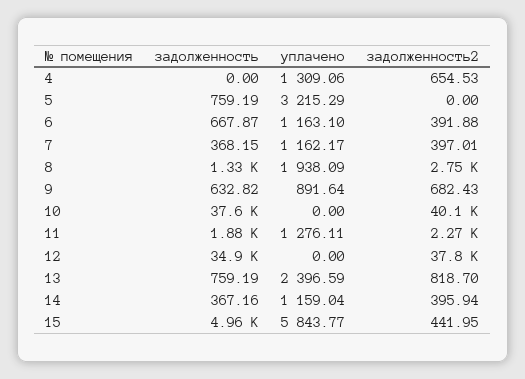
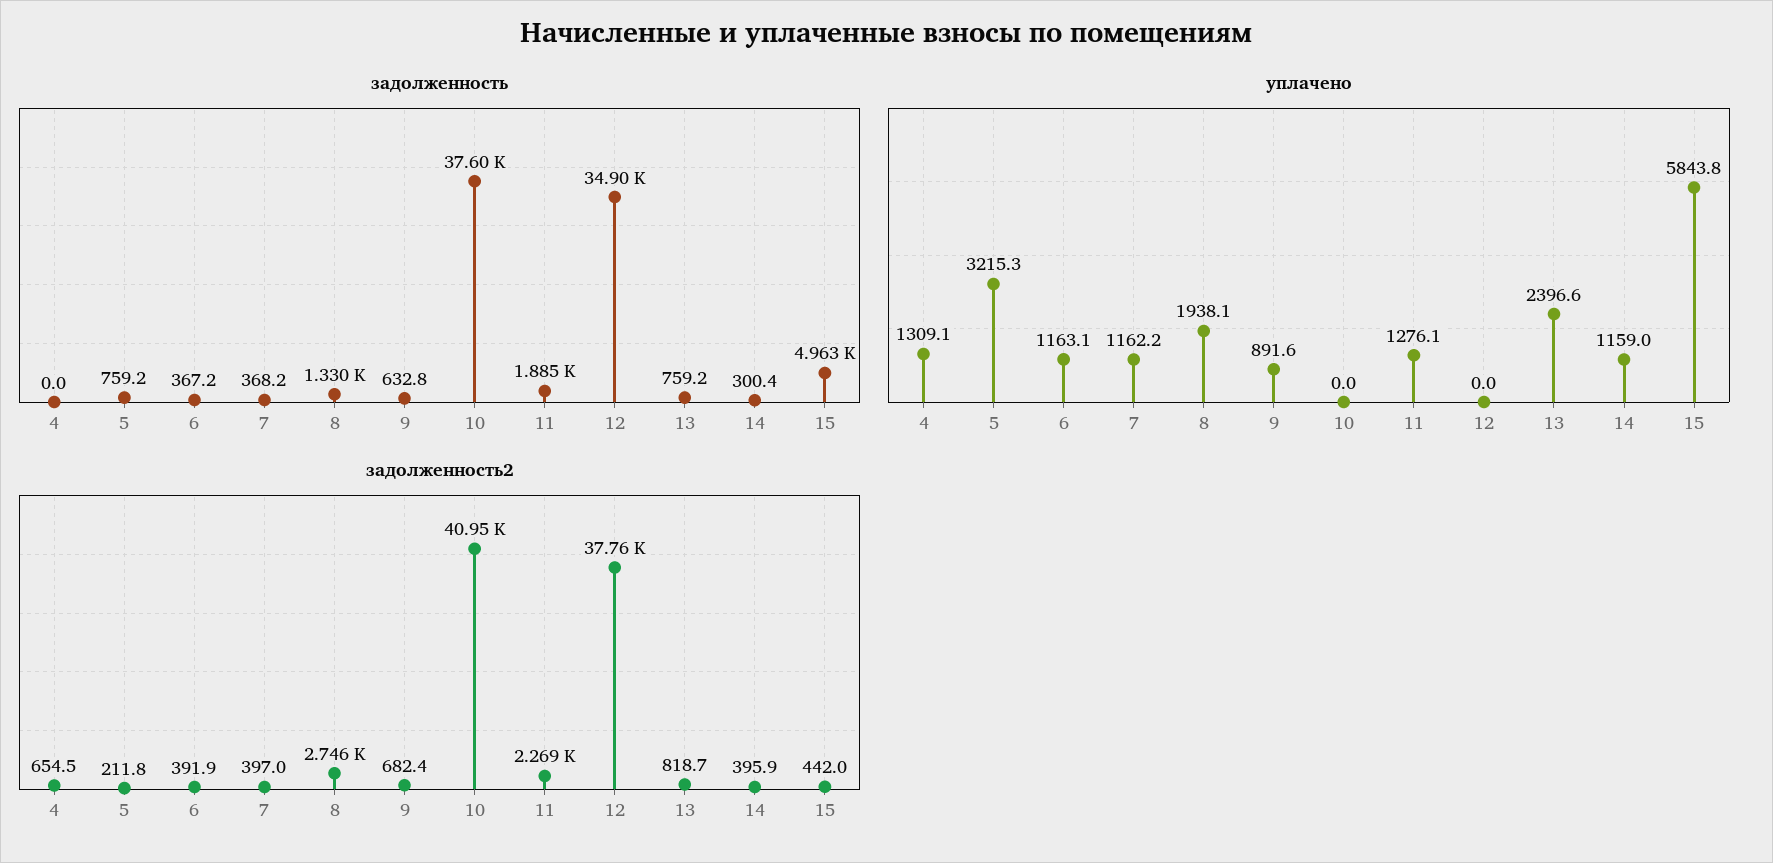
  {
    "задолженность": {
      "4": 0,
      "5": 759.19,
-     "6": 667.87,
+     "6": 367.2,
      "7": 368.15,
      "8": 1330,
      "9": 632.82,
      "10": 37600,
      "11": 1885,
      "12": 34900,
      "13": 759.19,
-     "14": 367.16,
+     "14": 300.4,
      "15": 4963
    },
    "уплачено": {
      "4": 1309.06,
      "5": 3215.29,
      "6": 1163.1,
      "7": 1162.17,
      "8": 1938.09,
      "9": 891.64,
      "10": 0,
      "11": 1276.11,
      "12": 0,
      "13": 2396.59,
      "14": 1159.04,
      "15": 5843.77
    },
    "задолженность2": {
      "4": 654.53,
-     "5": 0,
+     "5": 211.8,
      "6": 391.88,
      "7": 397.01,
      "8": 2746,
      "9": 682.43,
-     "10": 40100,
+     "10": 40950,
      "11": 2269,
      "12": 37760,
      "13": 818.7,
      "14": 395.94,
      "15": 441.95
    }
  }

